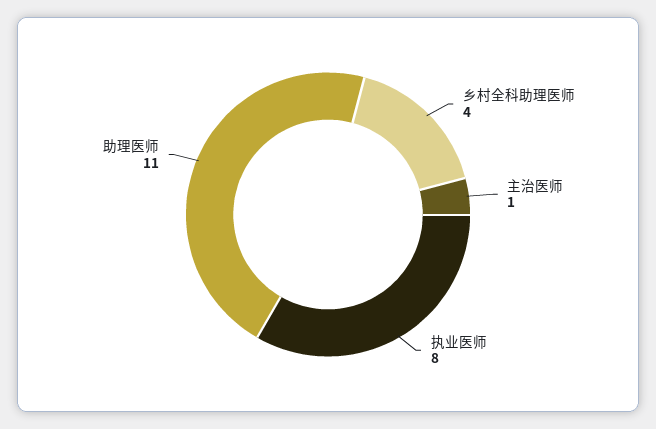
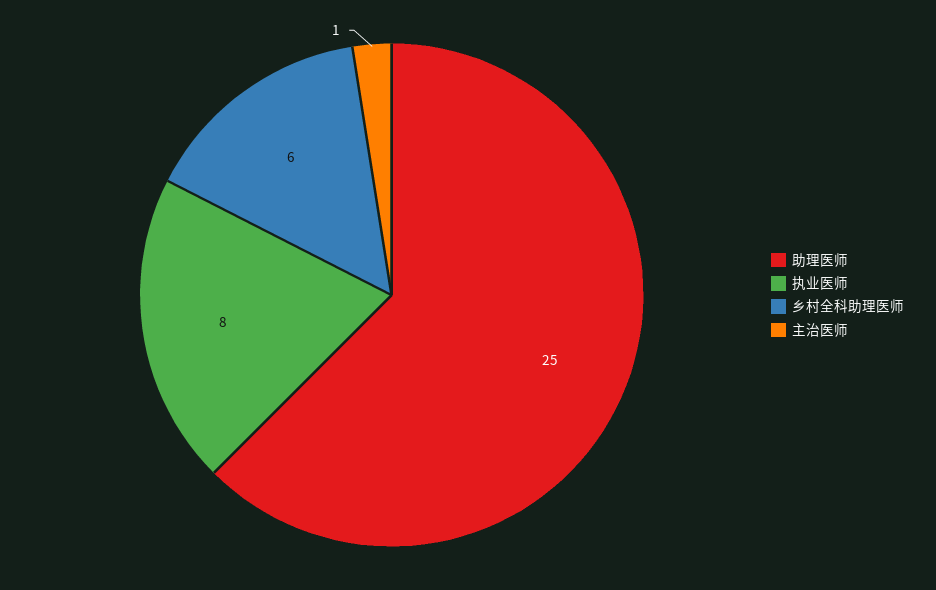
  {
-   "乡村全科助理医师": 4,
+   "乡村全科助理医师": 6,
    "主治医师": 1,
    "执业医师": 8,
-   "助理医师": 11
+   "助理医师": 25
  }

